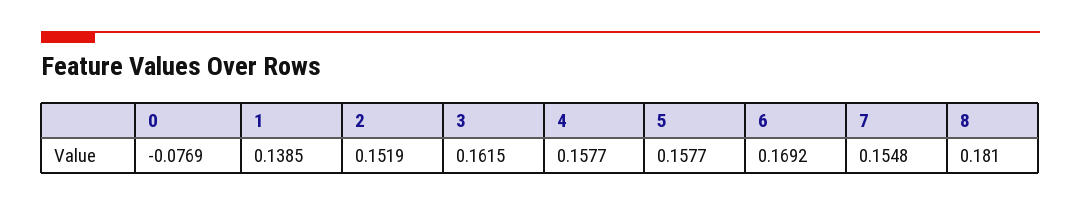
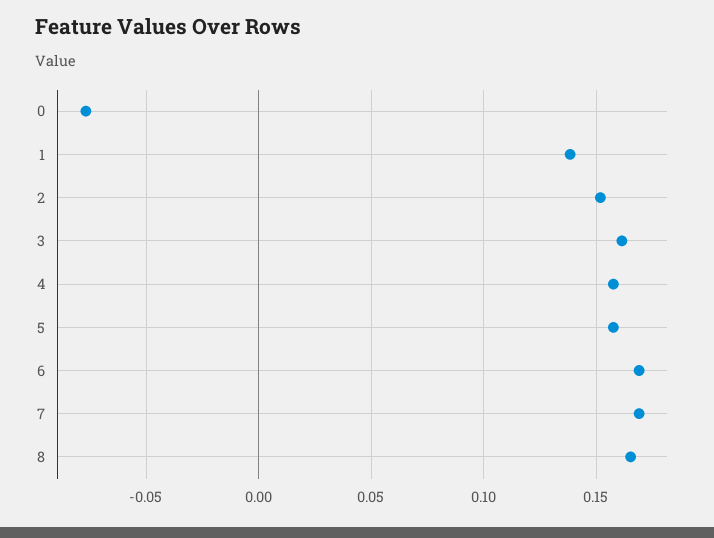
  {
    "0": -0.0769,
    "1": 0.1385,
    "2": 0.1519,
    "3": 0.1615,
    "4": 0.1577,
    "5": 0.1577,
    "6": 0.1692,
-   "7": 0.1548,
+   "7": 0.17,
-   "8": 0.181
+   "8": 0.165
  }

